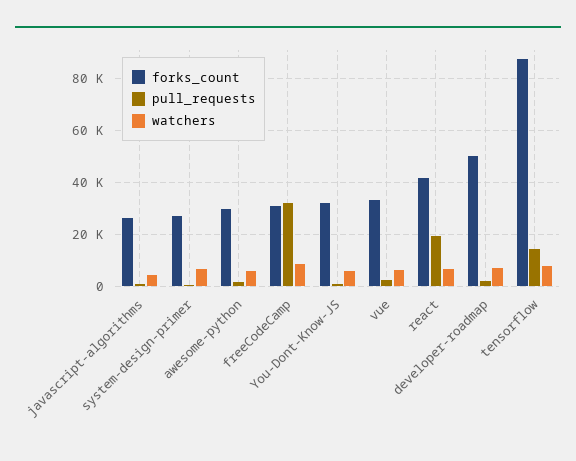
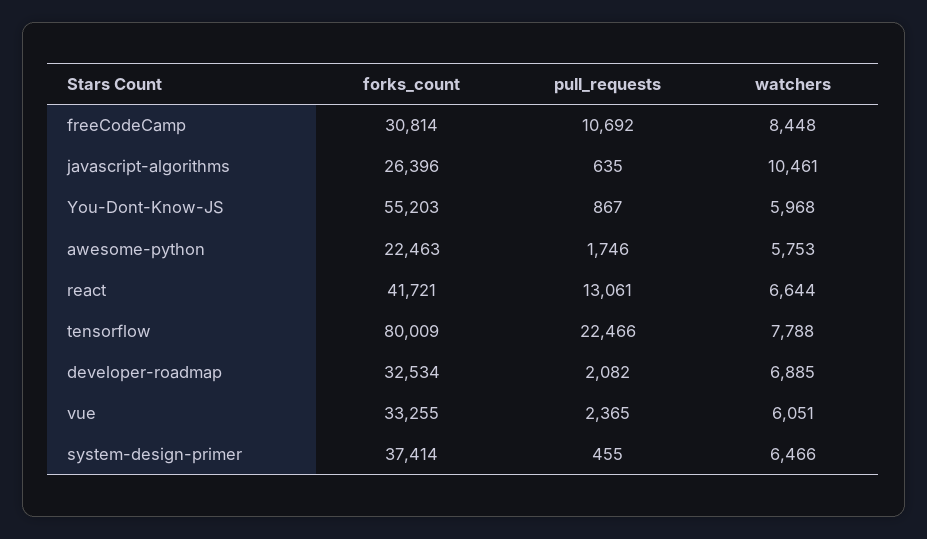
  {
    "forks_count": {
      "javascript-algorithms": 26396,
-     "system-design-primer": 27500,
+     "system-design-primer": 37414,
-     "awesome-python": 30000,
+     "awesome-python": 22463,
      "freeCodeCamp": 30814,
-     "You-Dont-Know-JS": 32500,
+     "You-Dont-Know-JS": 55203,
      "vue": 33255,
      "react": 41721,
-     "developer-roadmap": 50000,
+     "developer-roadmap": 32534,
-     "tensorflow": 87500
+     "tensorflow": 80009
    },
    "pull_requests": {
      "javascript-algorithms": 635,
      "system-design-primer": 455,
      "awesome-python": 1746,
-     "freeCodeCamp": 32500,
+     "freeCodeCamp": 10692,
      "You-Dont-Know-JS": 867,
      "vue": 2365,
-     "react": 20000,
+     "react": 13061,
      "developer-roadmap": 2082,
-     "tensorflow": 15000
+     "tensorflow": 22466
    },
    "watchers": {
-     "javascript-algorithms": 5000,
+     "javascript-algorithms": 10461,
      "system-design-primer": 6466,
      "awesome-python": 5753,
      "freeCodeCamp": 8448,
      "You-Dont-Know-JS": 5968,
      "vue": 6051,
      "react": 6644,
      "developer-roadmap": 6885,
      "tensorflow": 7788
    }
  }

